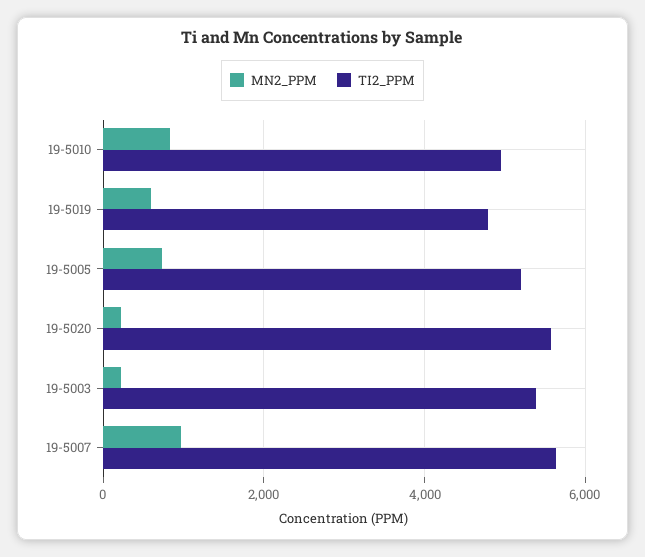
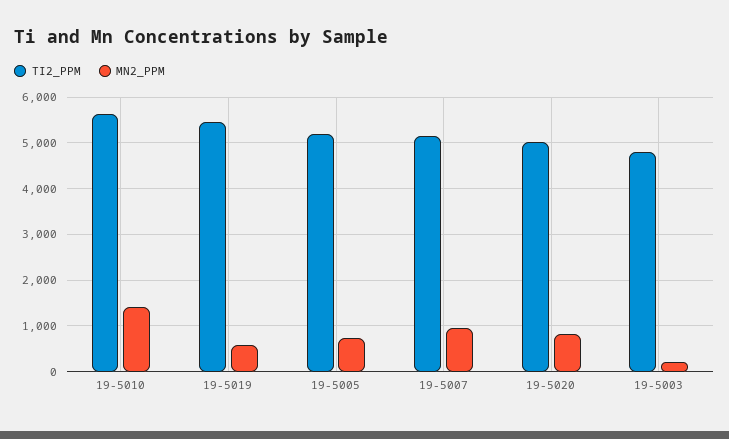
  {
    "MN2_PPM": {
-     "19-5010": 800,
+     "19-5010": 1400,
      "19-5019": 600,
      "19-5005": 800,
-     "19-5020": 200,
+     "19-5020": 800,
      "19-5003": 200,
      "19-5007": 1000
    },
    "TI2_PPM": {
-     "19-5010": 5000,
+     "19-5010": 5600,
-     "19-5019": 4800,
+     "19-5019": 5400,
      "19-5005": 5200,
-     "19-5020": 5600,
+     "19-5020": 5000,
-     "19-5003": 5400,
+     "19-5003": 4800,
-     "19-5007": 5600
+     "19-5007": 5200
    }
  }

